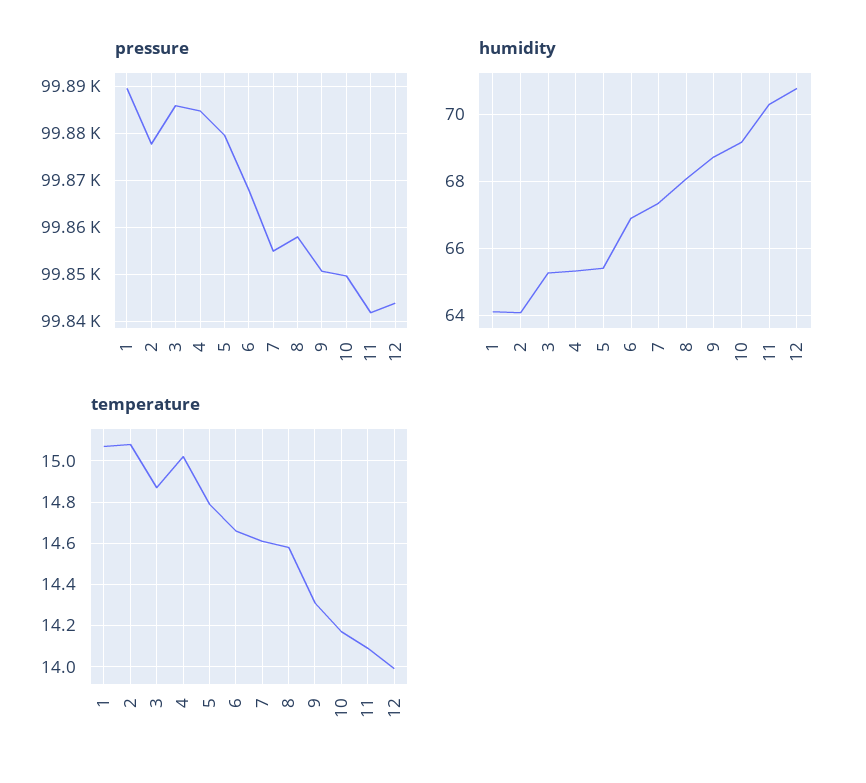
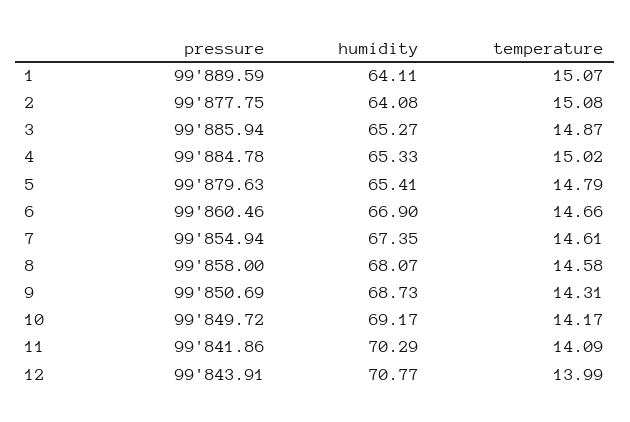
  {
    "pressure": {
      "1": 99889.59,
      "2": 99877.75,
      "3": 99885.94,
      "4": 99884.78,
      "5": 99879.63,
-     "6": 99868,
+     "6": 99860.46,
      "7": 99854.94,
      "8": 99858,
      "9": 99850.69,
      "10": 99849.72,
      "11": 99841.86,
      "12": 99843.91
    },
    "humidity": {
      "1": 64.11,
      "2": 64.08,
      "3": 65.27,
      "4": 65.33,
      "5": 65.41,
      "6": 66.9,
      "7": 67.35,
      "8": 68.07,
      "9": 68.73,
      "10": 69.17,
      "11": 70.29,
      "12": 70.77
    },
    "temperature": {
      "1": 15.07,
      "2": 15.08,
      "3": 14.87,
      "4": 15.02,
      "5": 14.79,
      "6": 14.66,
      "7": 14.61,
      "8": 14.58,
      "9": 14.31,
      "10": 14.17,
      "11": 14.09,
      "12": 13.99
    }
  }

